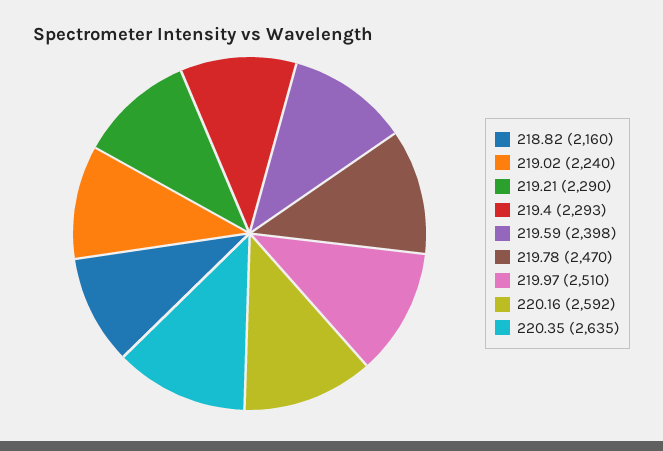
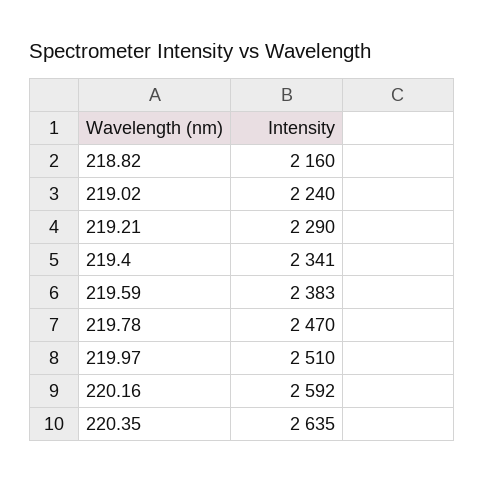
  {
    "218.82": 2160,
    "219.02": 2240,
    "219.21": 2290,
-   "219.4": 2293,
+   "219.4": 2341,
-   "219.59": 2398,
+   "219.59": 2383,
    "219.78": 2470,
    "219.97": 2510,
    "220.16": 2592,
    "220.35": 2635
  }

